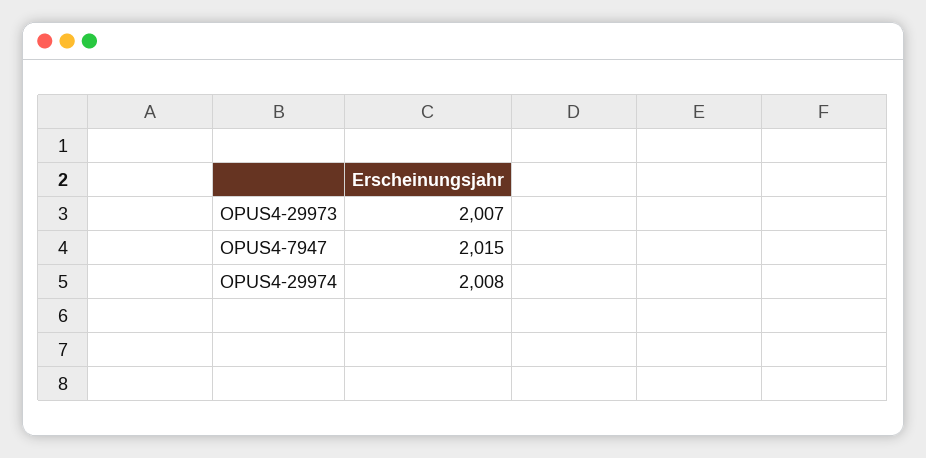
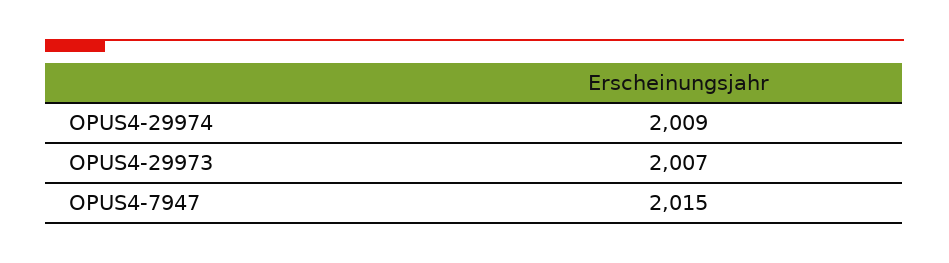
  {
    "OPUS4-29973": 2007,
    "OPUS4-7947": 2015,
-   "OPUS4-29974": 2008
+   "OPUS4-29974": 2009
  }

